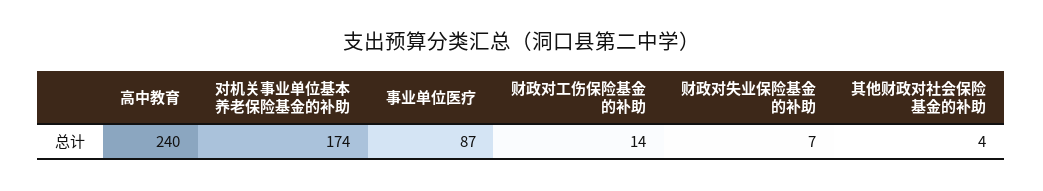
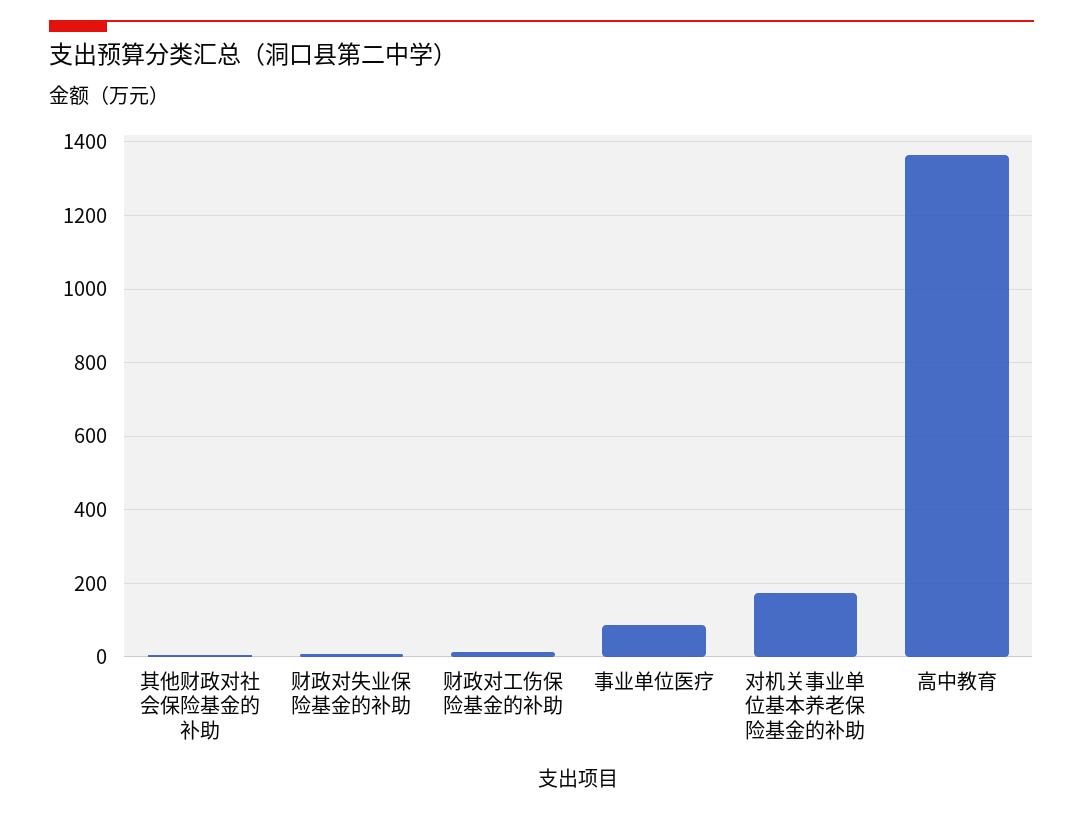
  {
-   "高中教育": 240,
+   "高中教育": 1360,
    "对机关事业单位基本养老保险基金的补助": 174,
    "事业单位医疗": 87,
    "财政对工伤保险基金的补助": 14,
    "财政对失业保险基金的补助": 7,
    "其他财政对社会保险基金的补助": 4
  }

